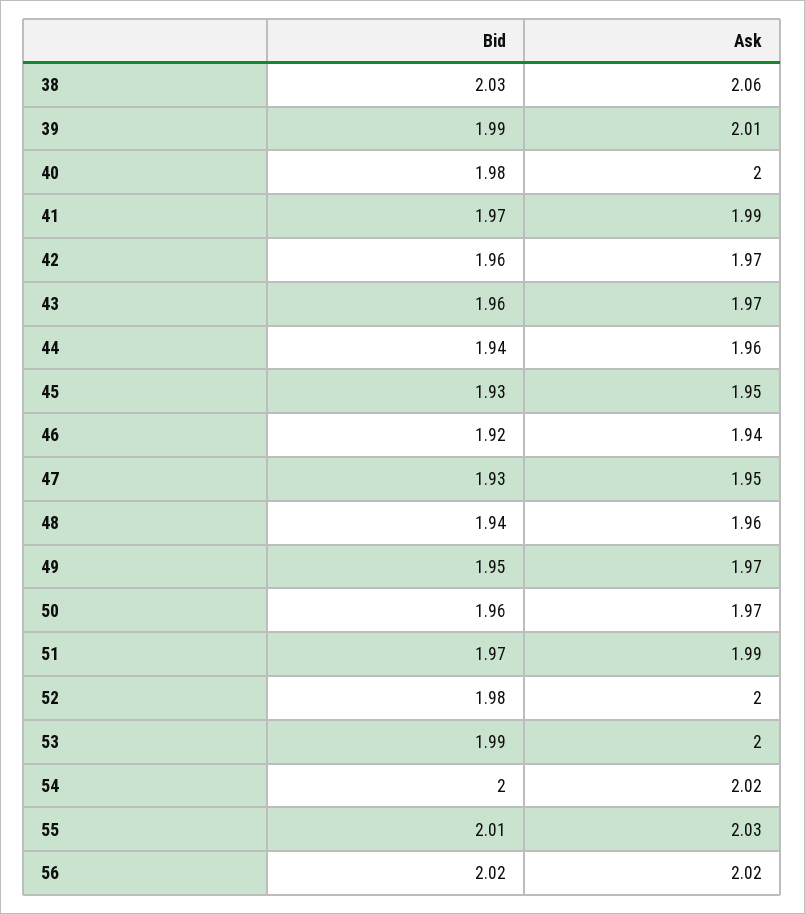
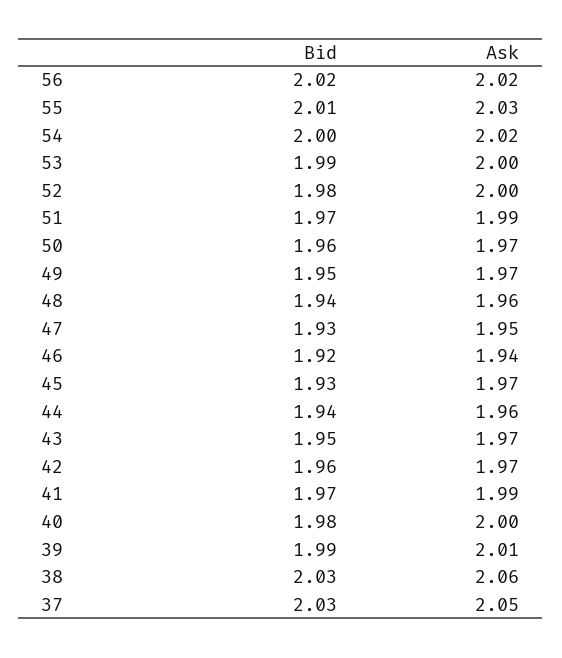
  {
    "Bid": {
      "38": 2.03,
      "39": 1.99,
      "40": 1.98,
      "41": 1.97,
      "42": 1.96,
-     "43": 1.96,
+     "43": 1.95,
      "44": 1.94,
      "45": 1.93,
      "46": 1.92,
      "47": 1.93,
      "48": 1.94,
      "49": 1.95,
      "50": 1.96,
      "51": 1.97,
      "52": 1.98,
      "53": 1.99,
      "54": 2,
      "55": 2.01,
-     "56": 2.02
+     "56": 2.02,
+     "37": 2.03
    },
    "Ask": {
      "38": 2.06,
      "39": 2.01,
      "40": 2,
      "41": 1.99,
      "42": 1.97,
      "43": 1.97,
      "44": 1.96,
-     "45": 1.95,
+     "45": 1.97,
      "46": 1.94,
      "47": 1.95,
      "48": 1.96,
      "49": 1.97,
      "50": 1.97,
      "51": 1.99,
      "52": 2,
      "53": 2,
      "54": 2.02,
      "55": 2.03,
-     "56": 2.02
+     "56": 2.02,
+     "37": 2.05
    }
  }

